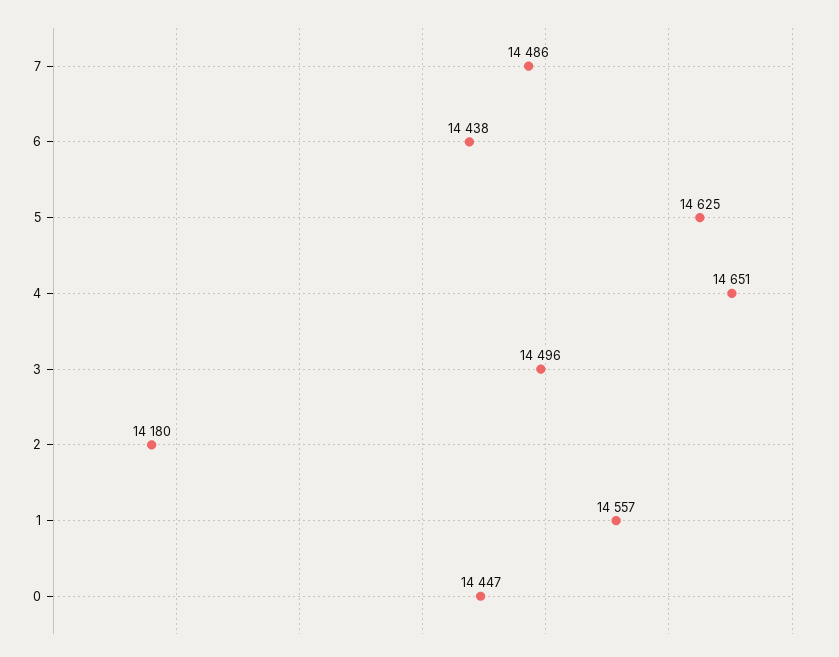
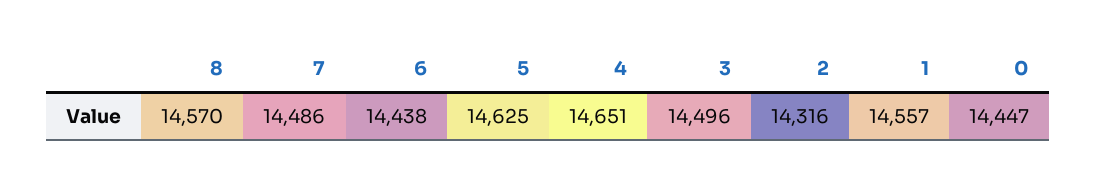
  {
    "7": 14486,
    "6": 14438,
    "5": 14625,
    "4": 14651,
    "3": 14496,
-   "2": 14180,
+   "2": 14316,
    "1": 14557,
-   "0": 14447
+   "0": 14447,
+   "8": 14570
  }

